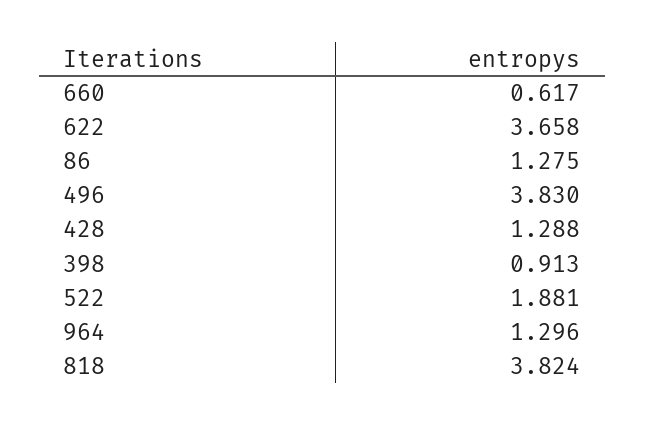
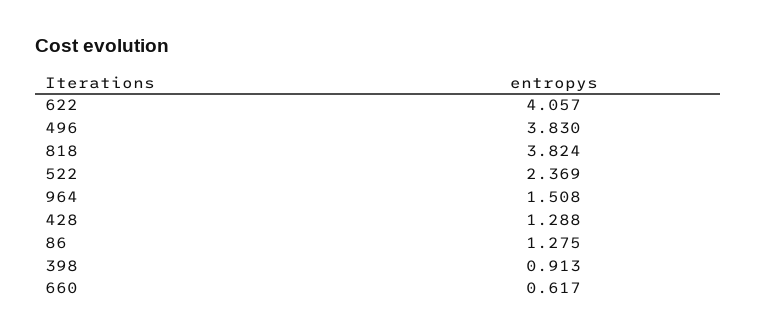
  {
    "660": 0.617,
-   "622": 3.658,
+   "622": 4.057,
    "86": 1.275,
    "496": 3.83,
    "428": 1.288,
    "398": 0.913,
-   "522": 1.881,
+   "522": 2.369,
-   "964": 1.296,
+   "964": 1.508,
    "818": 3.824
  }

